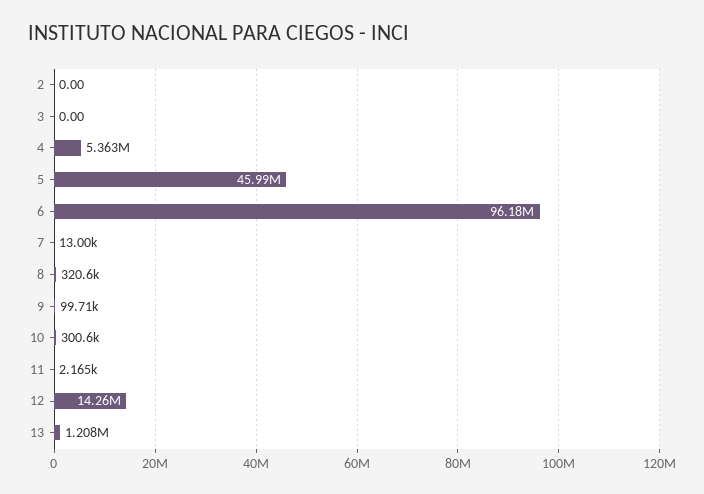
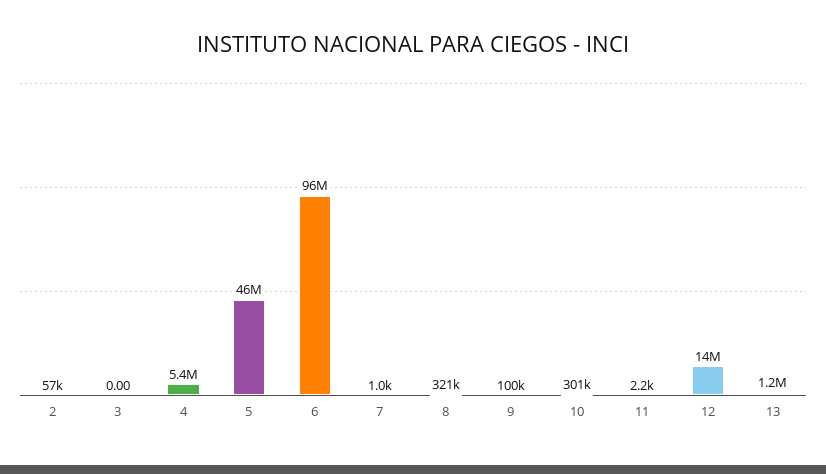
  {
-   "2": 0,
+   "2": 57000,
    "3": 0,
    "4": 5363000,
    "5": 45990000,
    "6": 96180000,
-   "7": 13000,
+   "7": 1000,
    "8": 320600,
    "9": 99710,
    "10": 300600,
    "11": 2165,
    "12": 14260000,
    "13": 1208000
  }

